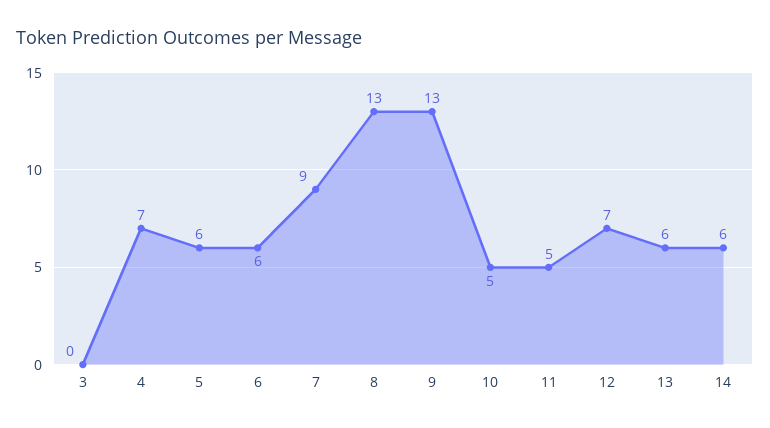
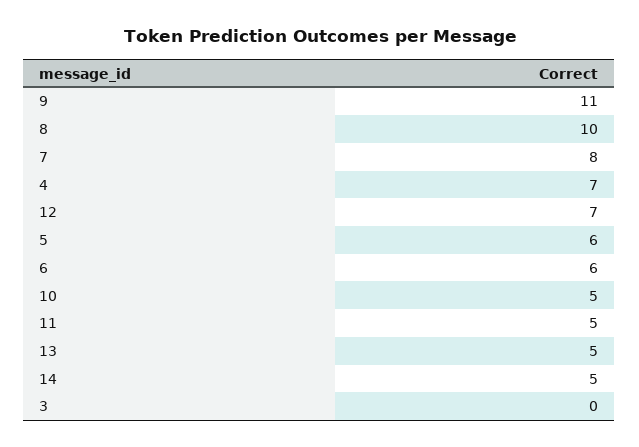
  {
    "3": 0,
    "4": 7,
    "5": 6,
    "6": 6,
-   "7": 9,
+   "7": 8,
-   "8": 13,
+   "8": 10,
-   "9": 13,
+   "9": 11,
    "10": 5,
    "11": 5,
    "12": 7,
-   "13": 6,
+   "13": 5,
-   "14": 6
+   "14": 5
  }

